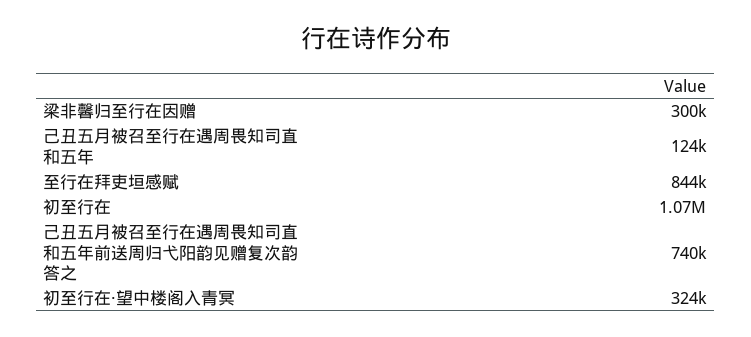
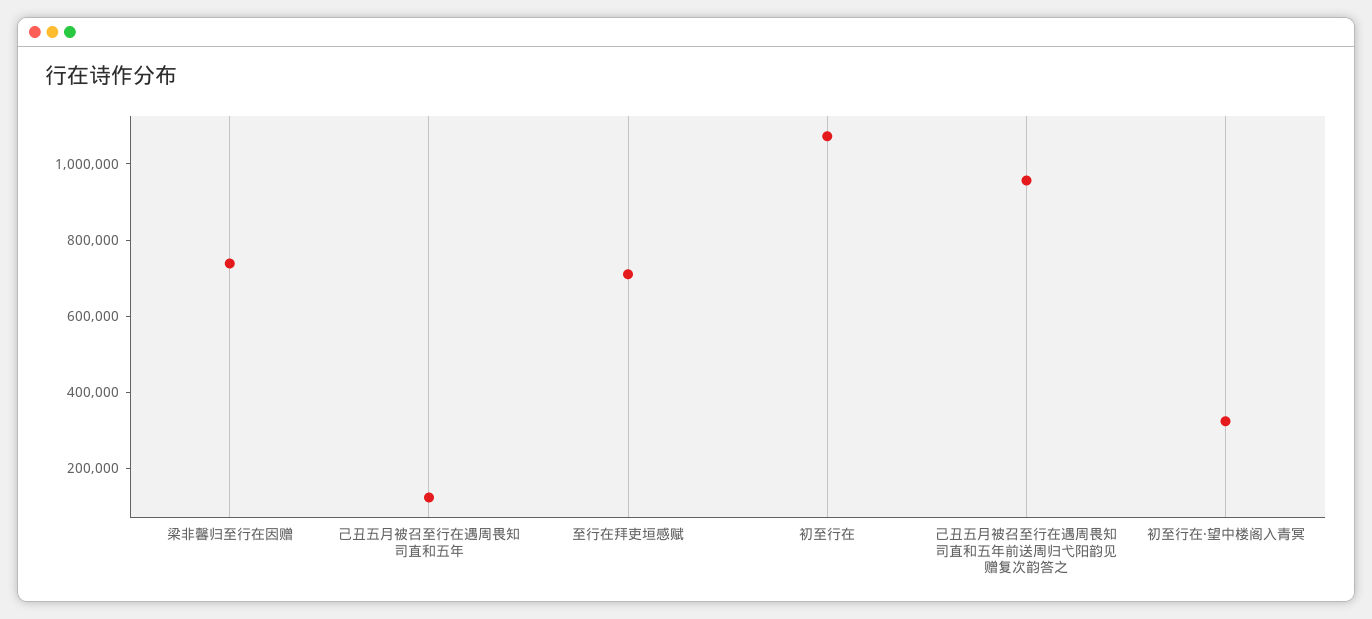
  {
-   "梁非馨归至行在因赠": 300000,
+   "梁非馨归至行在因赠": 750000,
    "己丑五月被召至行在遇周畏知司直和五年": 124000,
-   "至行在拜吏垣感赋": 844000,
+   "至行在拜吏垣感赋": 700000,
    "初至行在": 1070000,
-   "己丑五月被召至行在遇周畏知司直和五年前送周归弋阳韵见赠复次韵答之": 740000,
+   "己丑五月被召至行在遇周畏知司直和五年前送周归弋阳韵见赠复次韵答之": 950000,
    "初至行在·望中楼阁入青冥": 324000
  }

